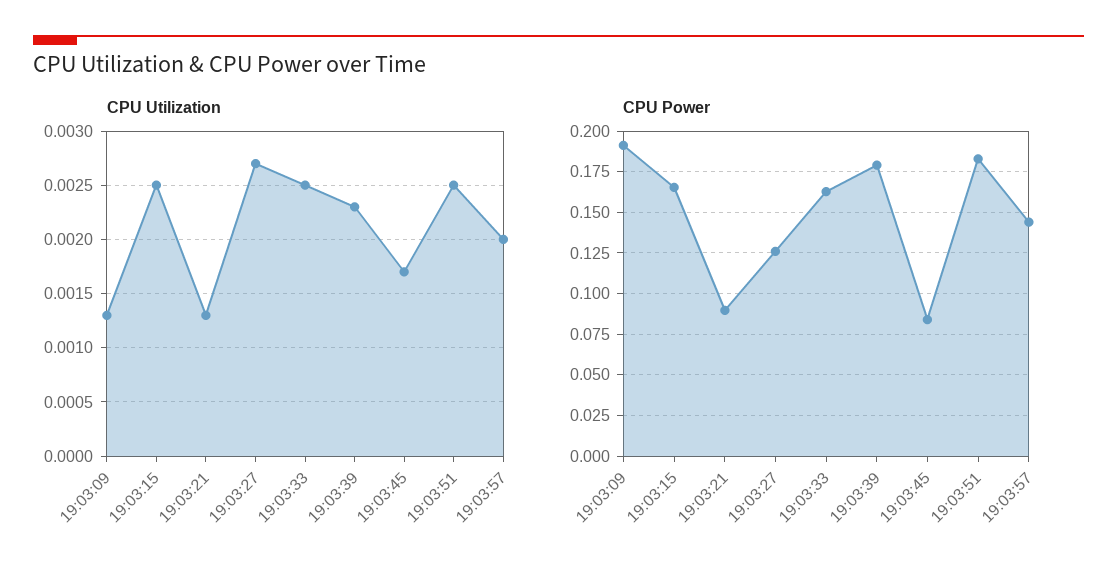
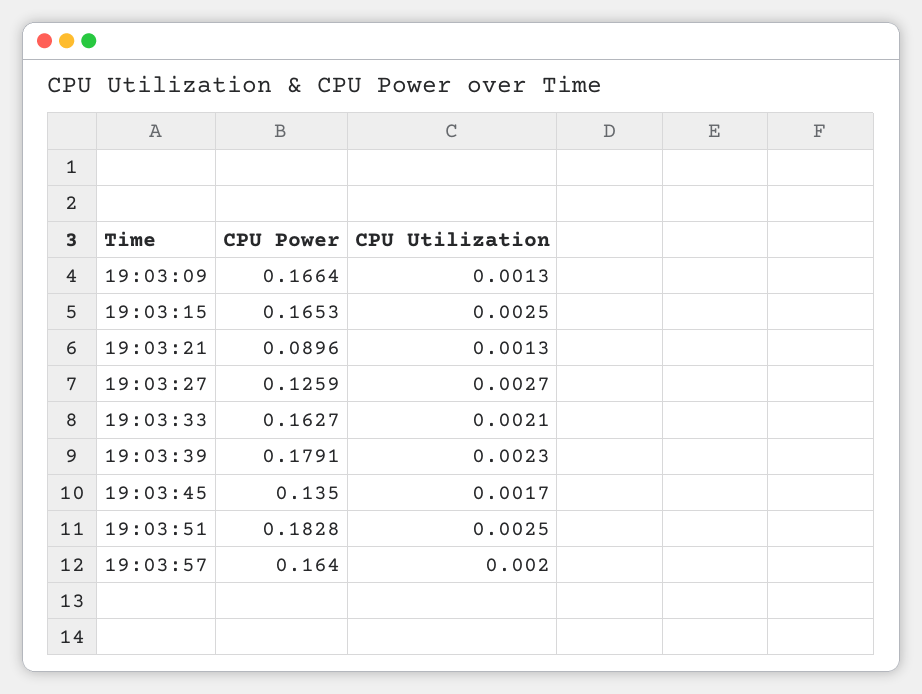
  {
    "CPU Utilization": {
      "19:03:09": 0.0013,
      "19:03:15": 0.0025,
      "19:03:21": 0.0013,
      "19:03:27": 0.0027,
-     "19:03:33": 0.0025,
+     "19:03:33": 0.0021,
      "19:03:39": 0.0023,
      "19:03:45": 0.0017,
      "19:03:51": 0.0025,
      "19:03:57": 0.002
    },
    "CPU Power": {
-     "19:03:09": 0.19,
+     "19:03:09": 0.1664,
      "19:03:15": 0.1653,
      "19:03:21": 0.0896,
      "19:03:27": 0.1259,
      "19:03:33": 0.1627,
      "19:03:39": 0.1791,
-     "19:03:45": 0.085,
+     "19:03:45": 0.135,
      "19:03:51": 0.1828,
-     "19:03:57": 0.145
+     "19:03:57": 0.164
    }
  }

